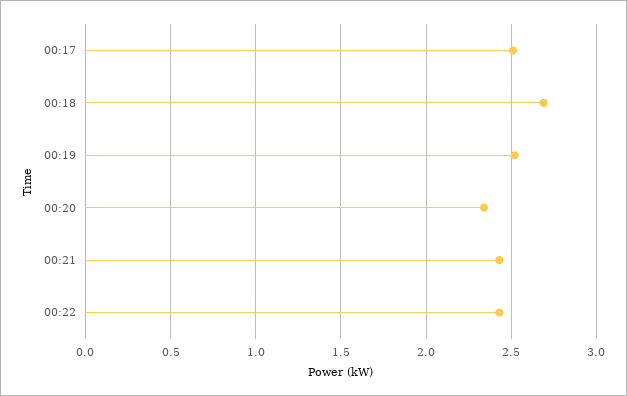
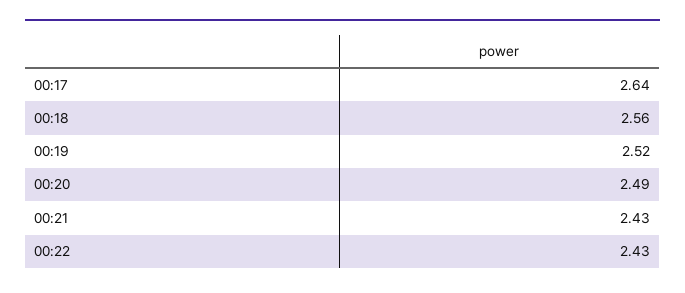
  {
-   "00:17": 2.5,
+   "00:17": 2.64,
-   "00:18": 2.7,
+   "00:18": 2.56,
    "00:19": 2.52,
-   "00:20": 2.35,
+   "00:20": 2.49,
    "00:21": 2.43,
    "00:22": 2.43
  }

